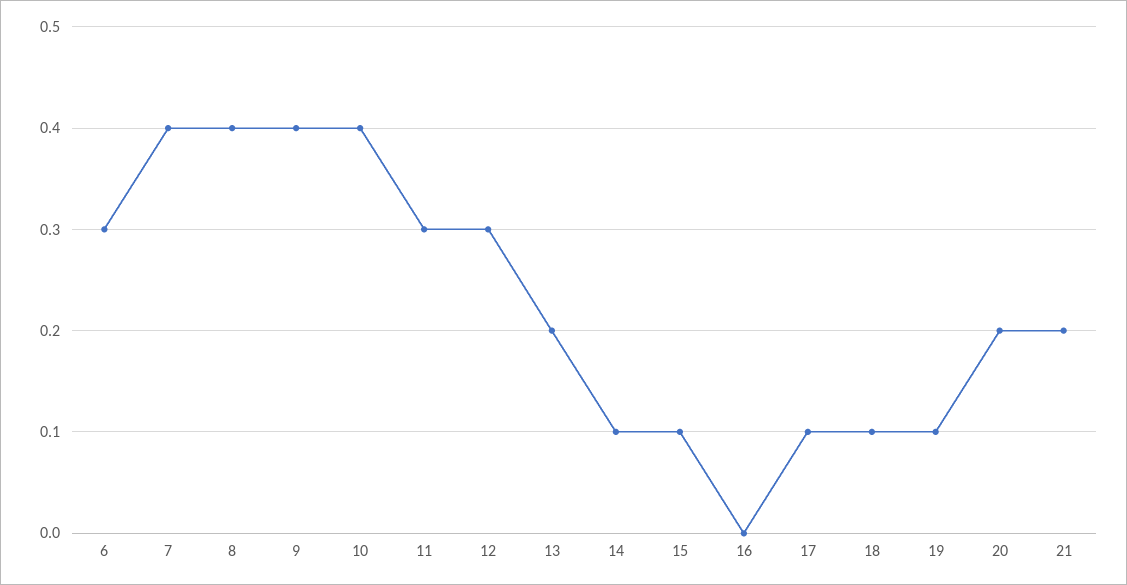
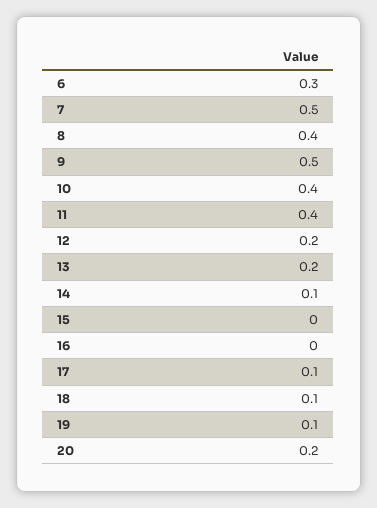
  {
    "6": 0.3,
-   "7": 0.4,
+   "7": 0.5,
    "8": 0.4,
-   "9": 0.4,
+   "9": 0.5,
    "10": 0.4,
-   "11": 0.3,
+   "11": 0.4,
-   "12": 0.3,
+   "12": 0.2,
    "13": 0.2,
    "14": 0.1,
-   "15": 0.1,
+   "15": 0,
    "16": 0,
    "17": 0.1,
    "18": 0.1,
    "19": 0.1,
-   "20": 0.2,
+   "20": 0.2
-   "21": 0.2
  }

